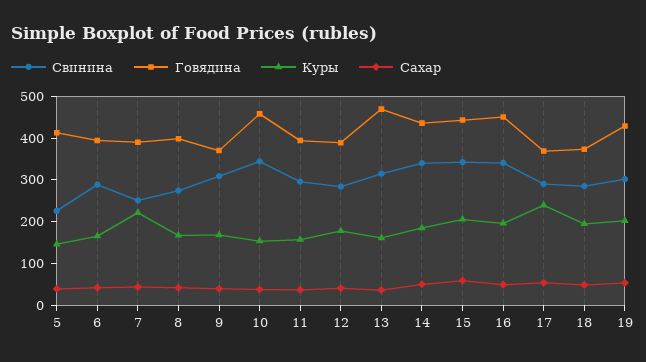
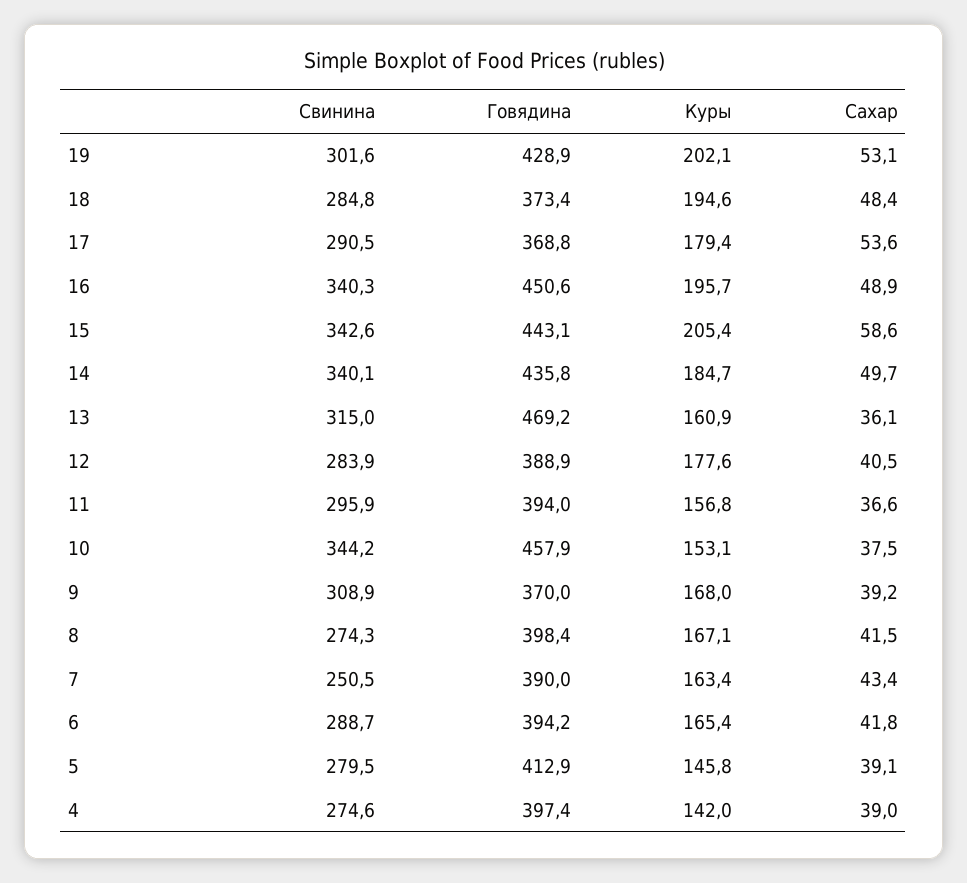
  {
    "Свинина": {
-     "5": 220,
+     "5": 279.5,
      "6": 288.7,
      "7": 250.5,
      "8": 274.3,
      "9": 308.9,
      "10": 344.2,
      "11": 295.9,
      "12": 283.9,
      "13": 315,
      "14": 340.1,
      "15": 342.6,
      "16": 340.3,
      "17": 290.5,
      "18": 284.8,
-     "19": 301.6
+     "19": 301.6,
+     "4": 274.6
    },
    "Говядина": {
      "5": 412.9,
      "6": 394.2,
      "7": 390,
      "8": 398.4,
      "9": 370,
      "10": 457.9,
      "11": 394,
      "12": 388.9,
      "13": 469.2,
      "14": 435.8,
      "15": 443.1,
      "16": 450.6,
      "17": 368.8,
      "18": 373.4,
-     "19": 428.9
+     "19": 428.9,
+     "4": 397.4
    },
    "Куры": {
      "5": 145.8,
      "6": 165.4,
-     "7": 220,
+     "7": 163.4,
      "8": 167.1,
      "9": 168,
      "10": 153.1,
      "11": 156.8,
      "12": 177.6,
      "13": 160.9,
      "14": 184.7,
      "15": 205.4,
      "16": 195.7,
-     "17": 240,
+     "17": 179.4,
      "18": 194.6,
-     "19": 202.1
+     "19": 202.1,
+     "4": 142
    },
    "Сахар": {
      "5": 39.1,
      "6": 41.8,
      "7": 43.4,
      "8": 41.5,
      "9": 39.2,
      "10": 37.5,
      "11": 36.6,
      "12": 40.5,
      "13": 36.1,
      "14": 49.7,
      "15": 58.6,
      "16": 48.9,
      "17": 53.6,
      "18": 48.4,
-     "19": 53.1
+     "19": 53.1,
+     "4": 39
    }
  }

